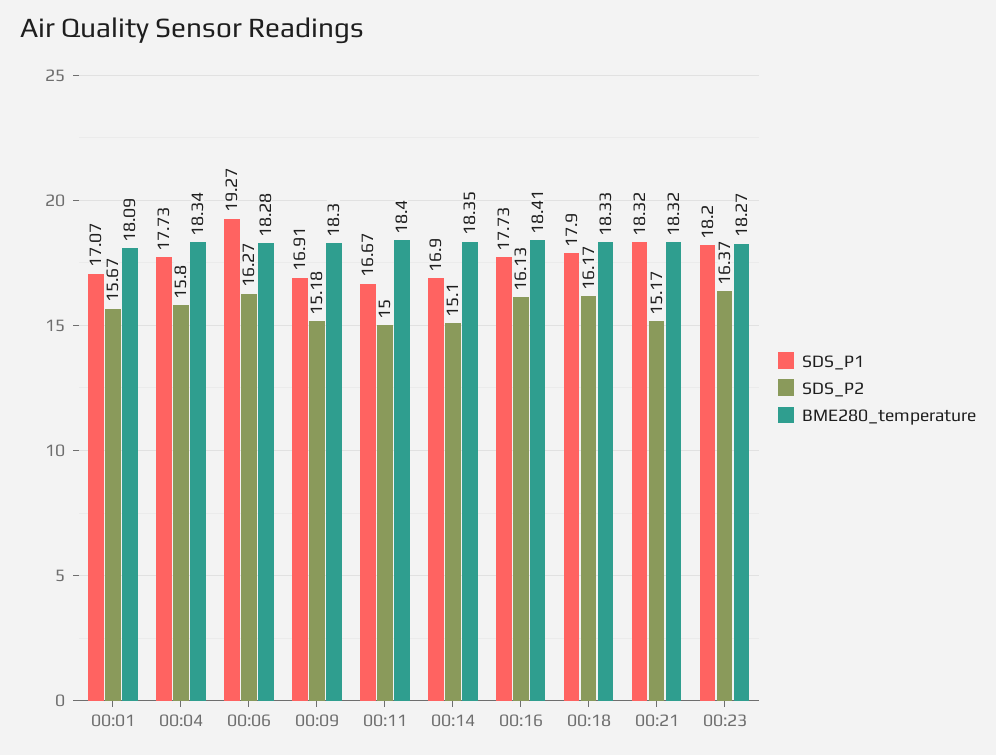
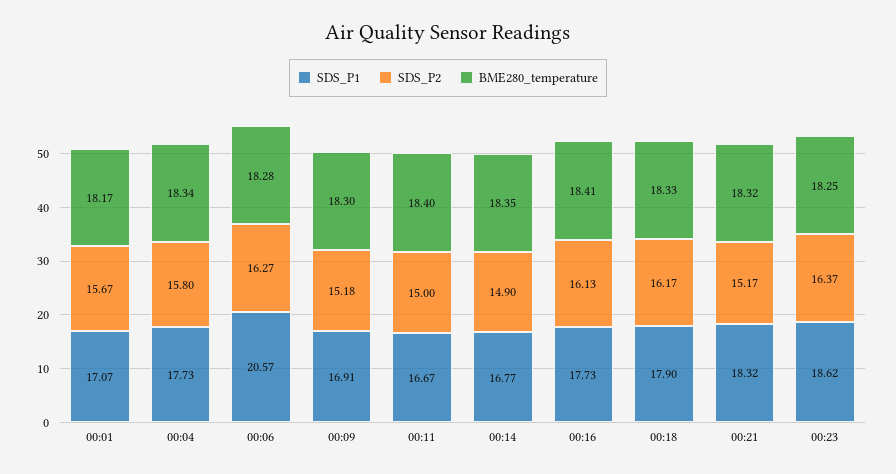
  {
    "SDS_P1": {
      "00:01": 17.07,
      "00:04": 17.73,
-     "00:06": 19.27,
+     "00:06": 20.57,
      "00:09": 16.91,
      "00:11": 16.67,
-     "00:14": 16.9,
+     "00:14": 16.77,
      "00:16": 17.73,
      "00:18": 17.9,
      "00:21": 18.32,
-     "00:23": 18.2
+     "00:23": 18.62
    },
    "SDS_P2": {
      "00:01": 15.67,
      "00:04": 15.8,
      "00:06": 16.27,
      "00:09": 15.18,
      "00:11": 15,
-     "00:14": 15.1,
+     "00:14": 14.9,
      "00:16": 16.13,
      "00:18": 16.17,
      "00:21": 15.17,
      "00:23": 16.37
    },
    "BME280_temperature": {
-     "00:01": 18.09,
+     "00:01": 18.17,
      "00:04": 18.34,
      "00:06": 18.28,
      "00:09": 18.3,
      "00:11": 18.4,
      "00:14": 18.35,
      "00:16": 18.41,
      "00:18": 18.33,
      "00:21": 18.32,
-     "00:23": 18.27
+     "00:23": 18.25
    }
  }

